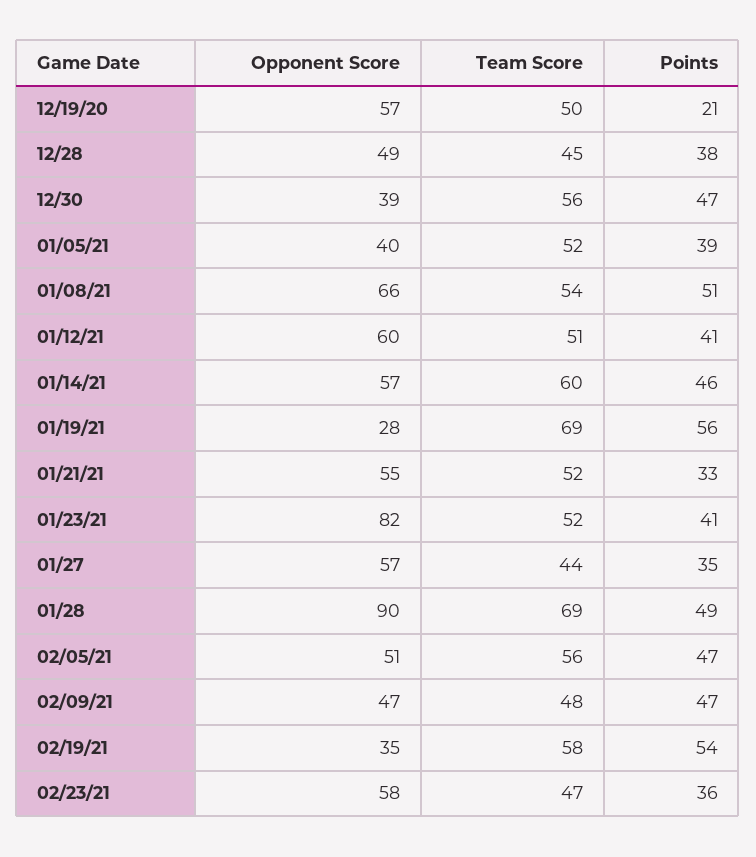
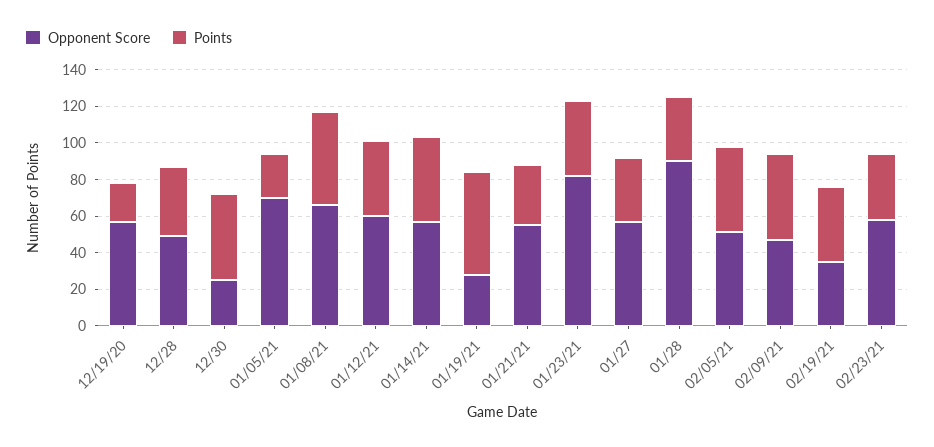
  {
    "Opponent Score": {
      "12/19/20": 57,
      "12/28": 49,
-     "12/30": 39,
+     "12/30": 25,
-     "01/05/21": 40,
+     "01/05/21": 70,
      "01/08/21": 66,
      "01/12/21": 60,
      "01/14/21": 57,
      "01/19/21": 28,
      "01/21/21": 55,
      "01/23/21": 82,
      "01/27": 57,
      "01/28": 90,
      "02/05/21": 51,
      "02/09/21": 47,
      "02/19/21": 35,
      "02/23/21": 58
    },
-   "Team Score": {
-     "12/19/20": 50,
-     "12/28": 45,
-     "12/30": 56,
-     "01/05/21": 52,
-     "01/08/21": 54,
-     "01/12/21": 51,
-     "01/14/21": 60,
-     "01/19/21": 69,
-     "01/21/21": 52,
-     "01/23/21": 52,
-     "01/27": 44,
-     "01/28": 69,
-     "02/05/21": 56,
-     "02/09/21": 48,
-     "02/19/21": 58,
-     "02/23/21": 47
-   },
    "Points": {
      "12/19/20": 21,
      "12/28": 38,
      "12/30": 47,
-     "01/05/21": 39,
+     "01/05/21": 25,
      "01/08/21": 51,
      "01/12/21": 41,
      "01/14/21": 46,
      "01/19/21": 56,
      "01/21/21": 33,
      "01/23/21": 41,
      "01/27": 35,
-     "01/28": 49,
+     "01/28": 35,
      "02/05/21": 47,
      "02/09/21": 47,
-     "02/19/21": 54,
+     "02/19/21": 40,
      "02/23/21": 36
    }
  }

